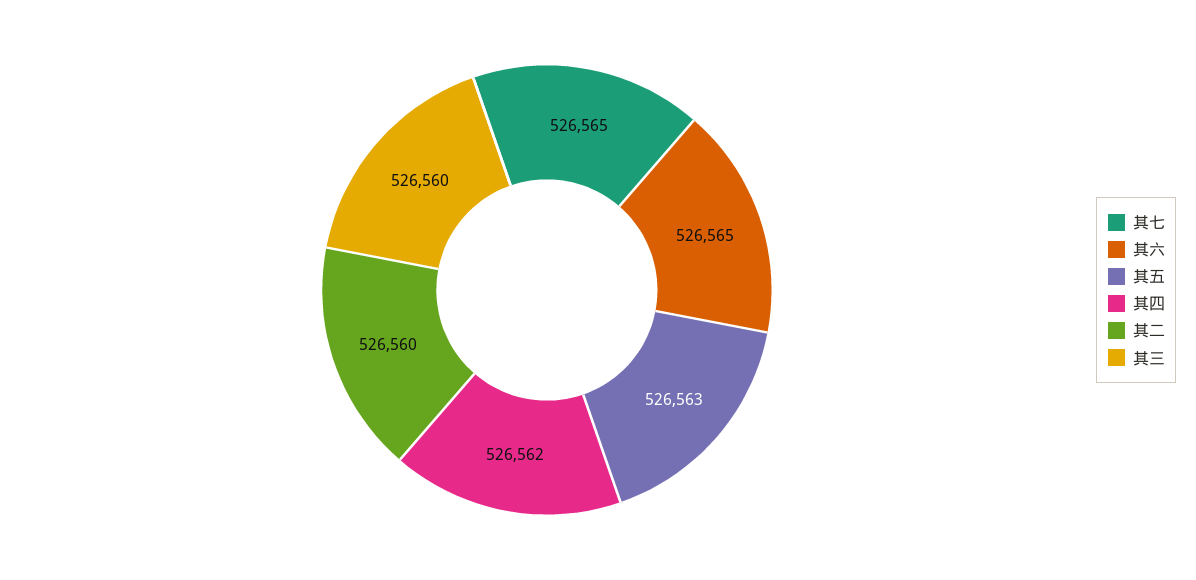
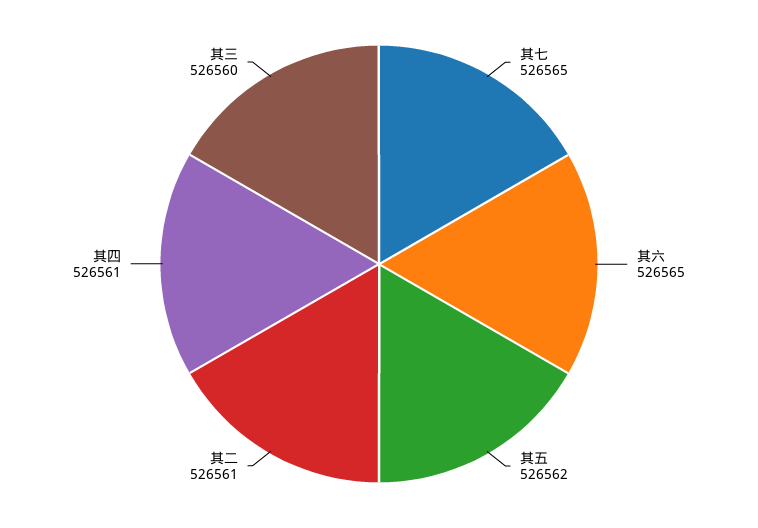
  {
    "其七": 526565,
    "其六": 526565,
-   "其五": 526563,
+   "其五": 526562,
-   "其四": 526562,
+   "其四": 526561,
-   "其二": 526560,
+   "其二": 526561,
    "其三": 526560
  }

